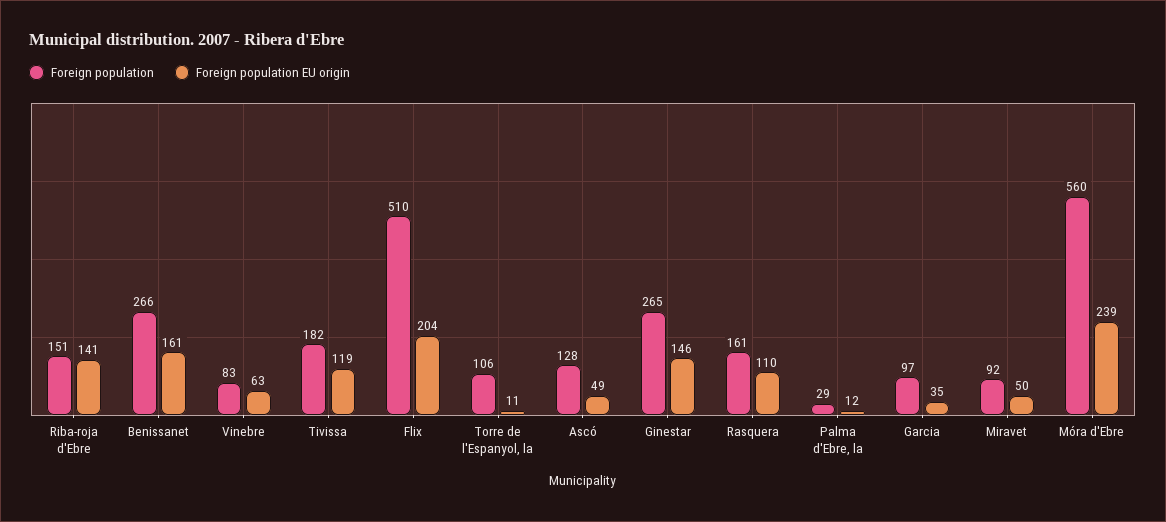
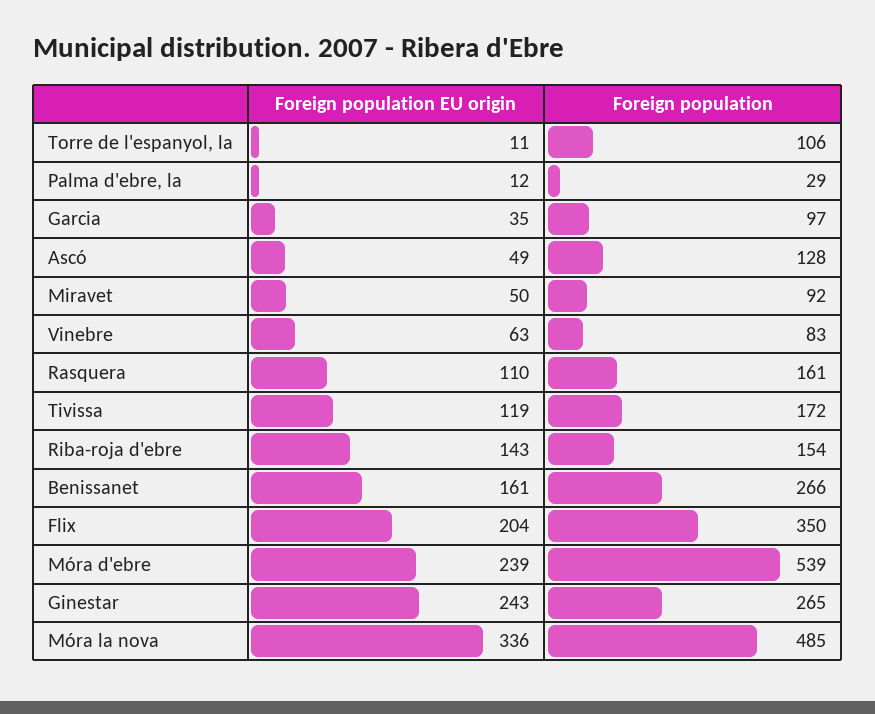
  {
    "Foreign population": {
-     "Riba-roja d'Ebre": 151,
+     "Riba-roja d'Ebre": 154,
      "Benissanet": 266,
      "Vinebre": 83,
-     "Tivissa": 182,
+     "Tivissa": 172,
-     "Flix": 510,
+     "Flix": 350,
      "Torre de l'Espanyol, la": 106,
      "Ascó": 128,
      "Ginestar": 265,
      "Rasquera": 161,
      "Palma d'Ebre, la": 29,
      "Garcia": 97,
      "Miravet": 92,
-     "Móra d'Ebre": 560
+     "Móra d'Ebre": 539,
+     "Móra la nova": 485
    },
    "Foreign population EU origin": {
-     "Riba-roja d'Ebre": 141,
+     "Riba-roja d'Ebre": 143,
      "Benissanet": 161,
      "Vinebre": 63,
      "Tivissa": 119,
      "Flix": 204,
      "Torre de l'Espanyol, la": 11,
      "Ascó": 49,
-     "Ginestar": 146,
+     "Ginestar": 243,
      "Rasquera": 110,
      "Palma d'Ebre, la": 12,
      "Garcia": 35,
      "Miravet": 50,
-     "Móra d'Ebre": 239
+     "Móra d'Ebre": 239,
+     "Móra la nova": 336
    }
  }

